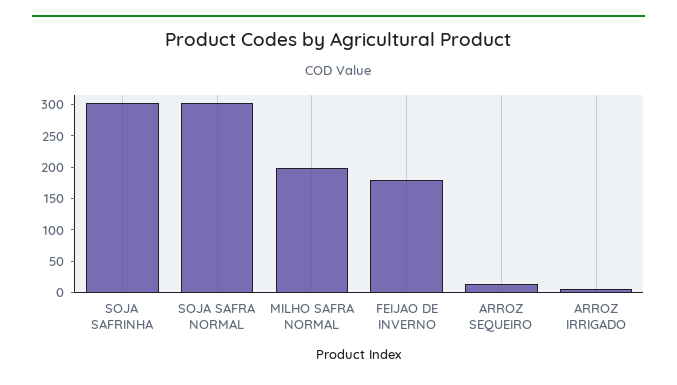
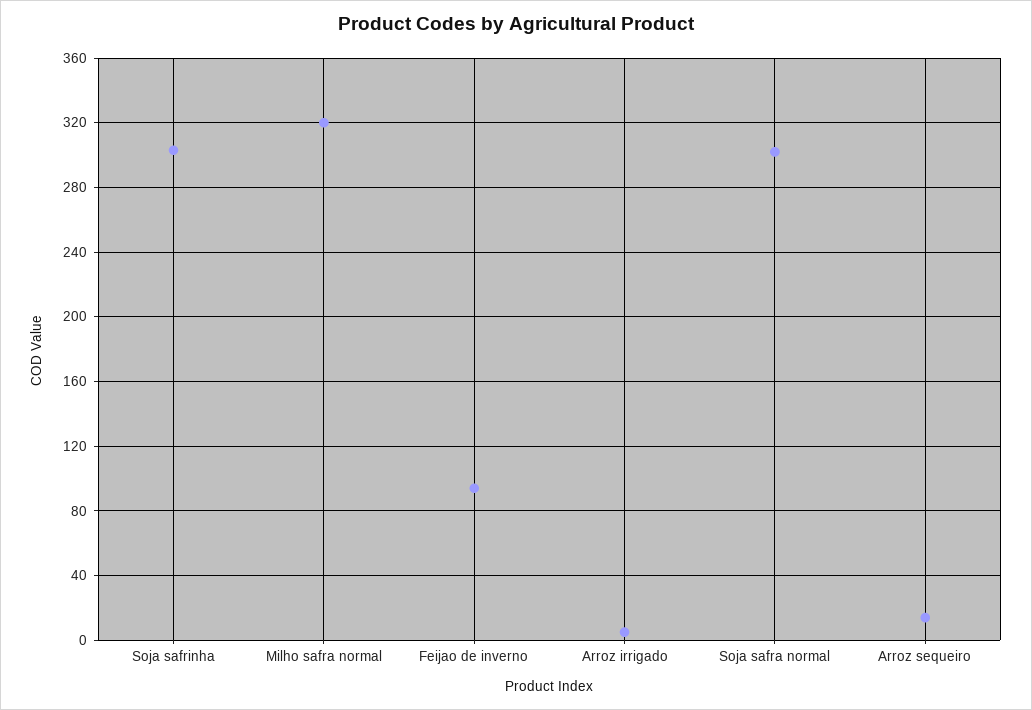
  {
    "SOJA SAFRINHA": 305,
    "SOJA SAFRA NORMAL": 300,
-   "MILHO SAFRA NORMAL": 200,
+   "MILHO SAFRA NORMAL": 320,
-   "FEIJAO DE INVERNO": 175,
+   "FEIJAO DE INVERNO": 95,
    "ARROZ SEQUEIRO": 15,
    "ARROZ IRRIGADO": 5
  }

